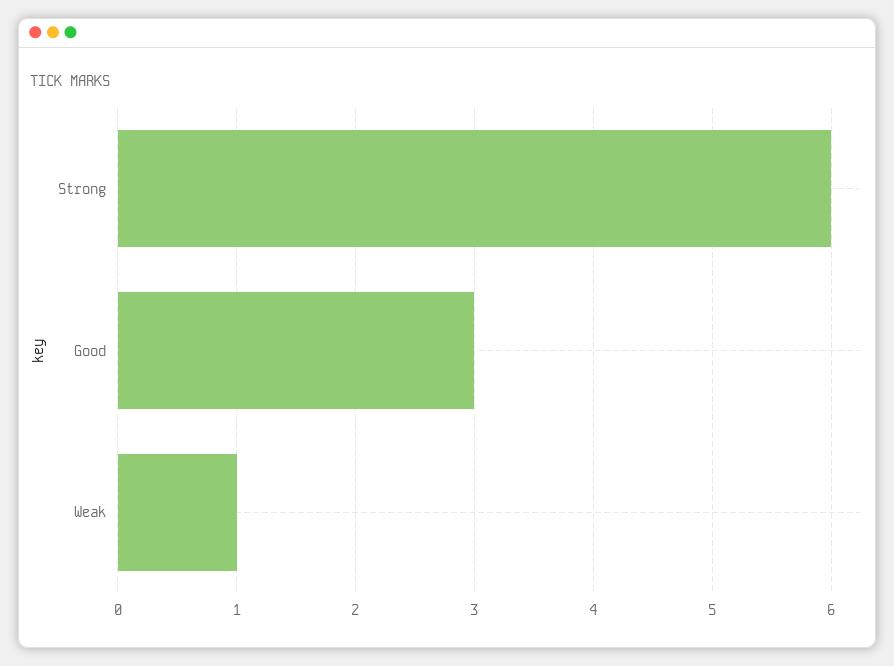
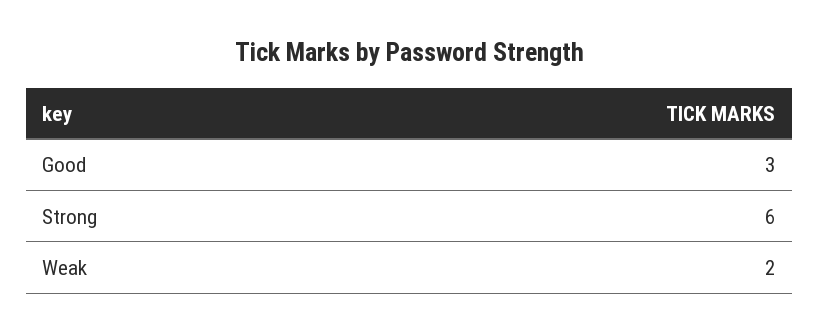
  {
    "Strong": 6,
    "Good": 3,
-   "Weak": 1
+   "Weak": 2
  }

